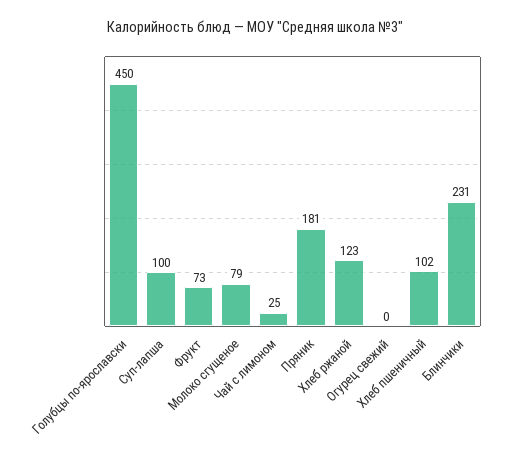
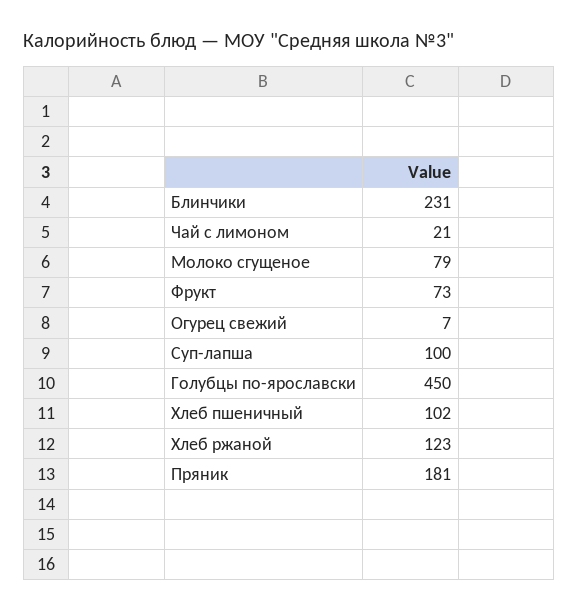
  {
    "Голубцы по-ярославски": 450,
    "Суп-лапша": 100,
    "Фрукт": 73,
    "Молоко сгущеное": 79,
-   "Чай с лимоном": 25,
+   "Чай с лимоном": 21,
    "Пряник": 181,
    "Хлеб ржаной": 123,
-   "Огурец свежий": 0,
+   "Огурец свежий": 7,
    "Хлеб пшеничный": 102,
    "Блинчики": 231
  }

